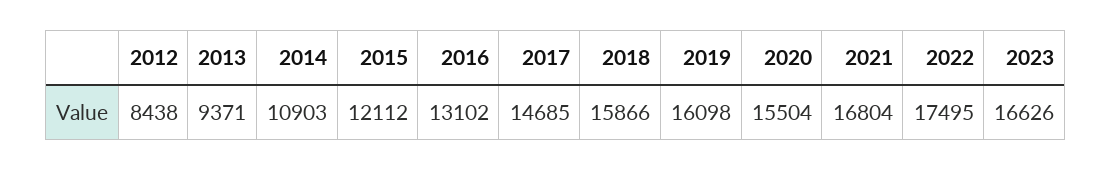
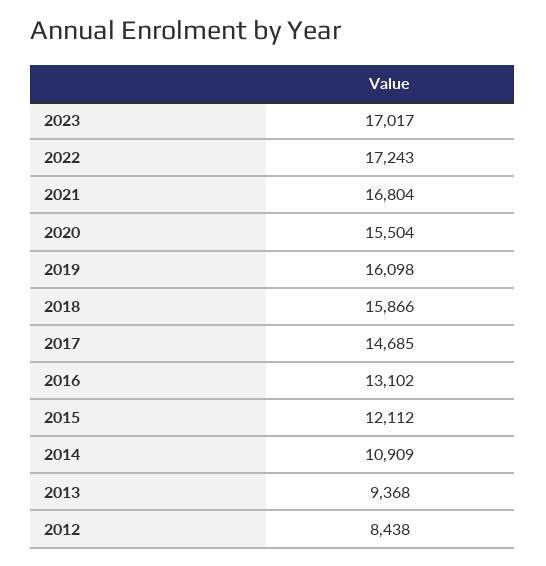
  {
    "2012": 8438,
-   "2013": 9371,
+   "2013": 9368,
-   "2014": 10903,
+   "2014": 10909,
    "2015": 12112,
    "2016": 13102,
    "2017": 14685,
    "2018": 15866,
    "2019": 16098,
    "2020": 15504,
    "2021": 16804,
-   "2022": 17495,
+   "2022": 17243,
-   "2023": 16626
+   "2023": 17017
  }

